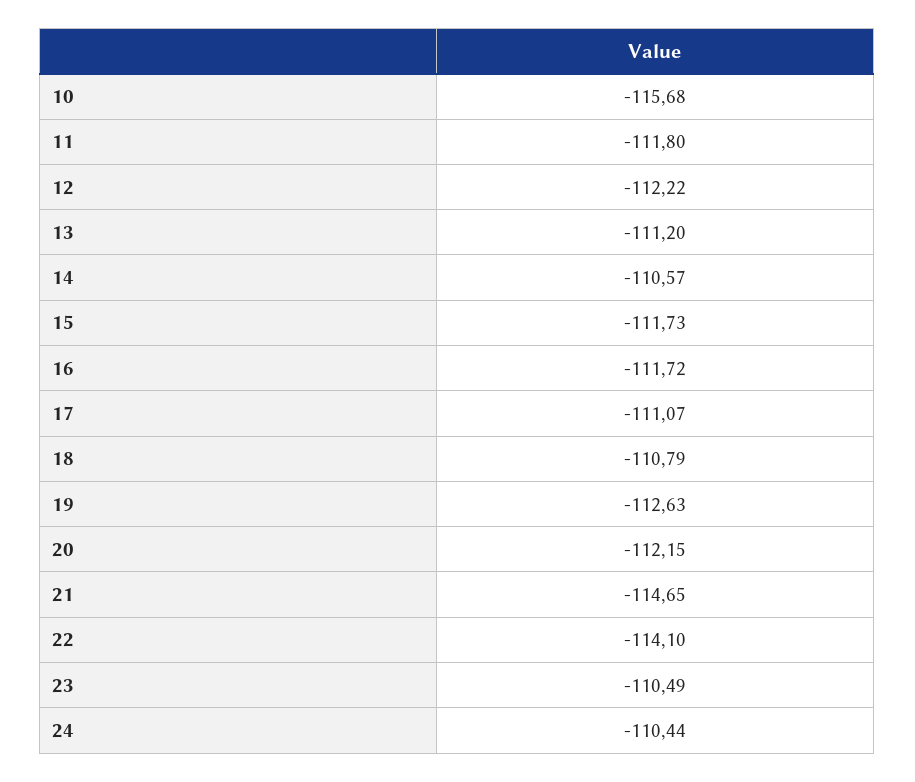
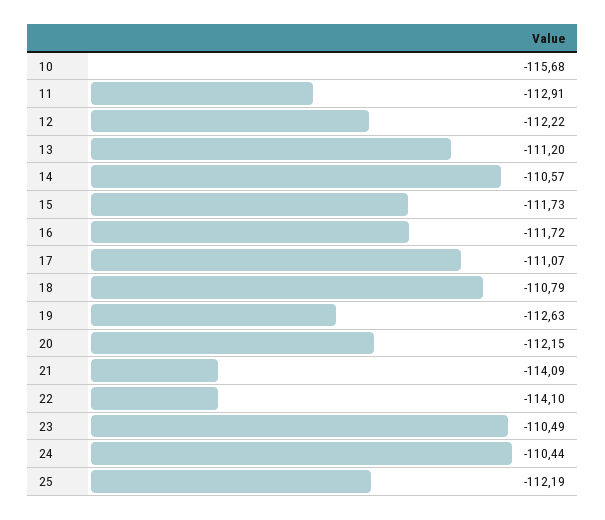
  {
    "10": -115.68,
-   "11": -111.8,
+   "11": -112.91,
    "12": -112.22,
    "13": -111.2,
    "14": -110.57,
    "15": -111.73,
    "16": -111.72,
    "17": -111.07,
    "18": -110.79,
    "19": -112.63,
    "20": -112.15,
-   "21": -114.65,
+   "21": -114.09,
    "22": -114.1,
    "23": -110.49,
-   "24": -110.44
+   "24": -110.44,
+   "25": -112.19
  }

